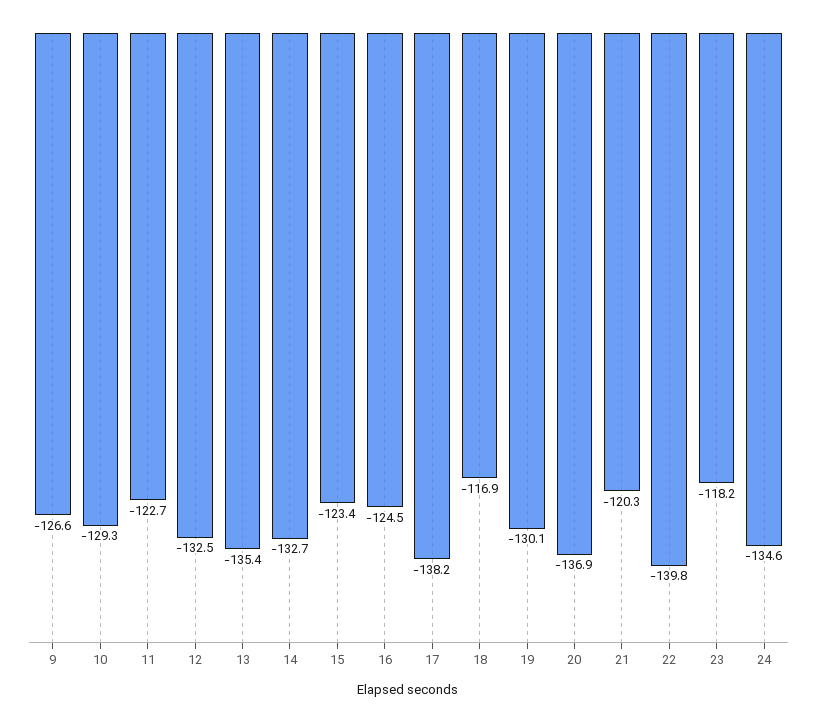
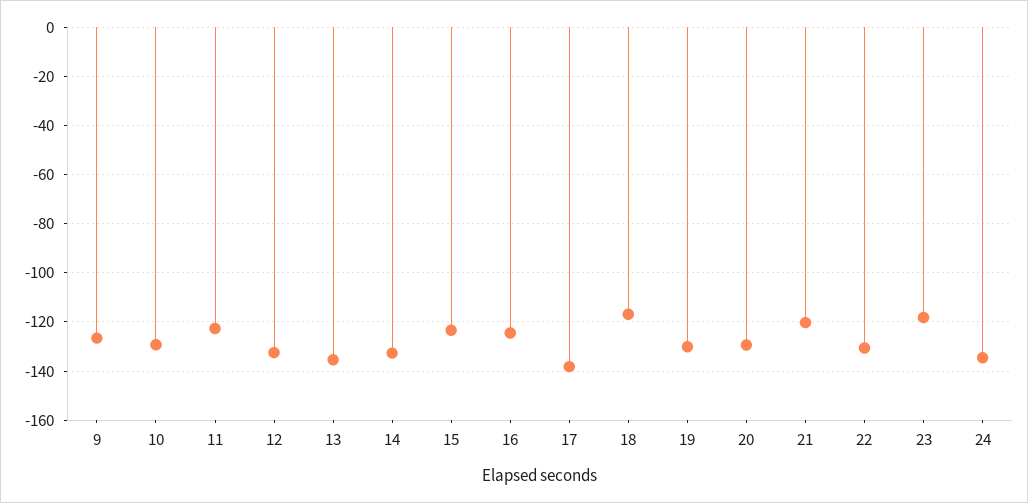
  {
    "9": -126.6,
    "10": -129.3,
    "11": -122.7,
    "12": -132.5,
    "13": -135.4,
    "14": -132.7,
    "15": -123.4,
    "16": -124.5,
    "17": -138.2,
    "18": -116.9,
    "19": -130.1,
-   "20": -136.9,
+   "20": -130,
    "21": -120.3,
-   "22": -139.8,
+   "22": -130,
    "23": -118.2,
    "24": -134.6
  }

